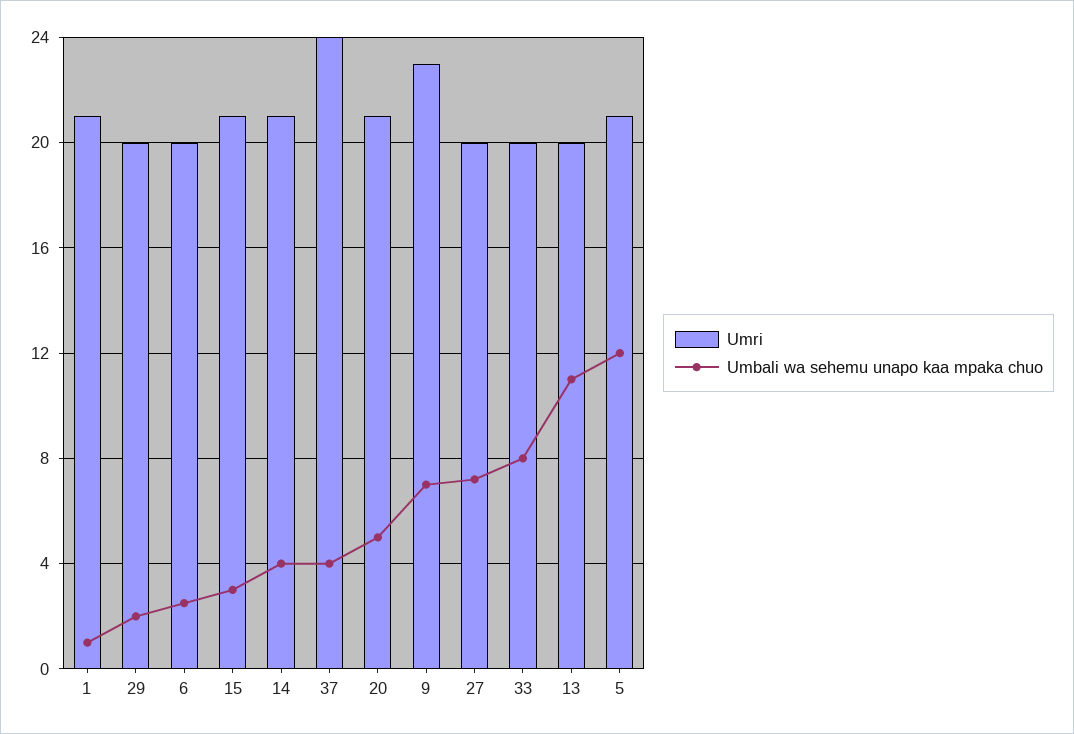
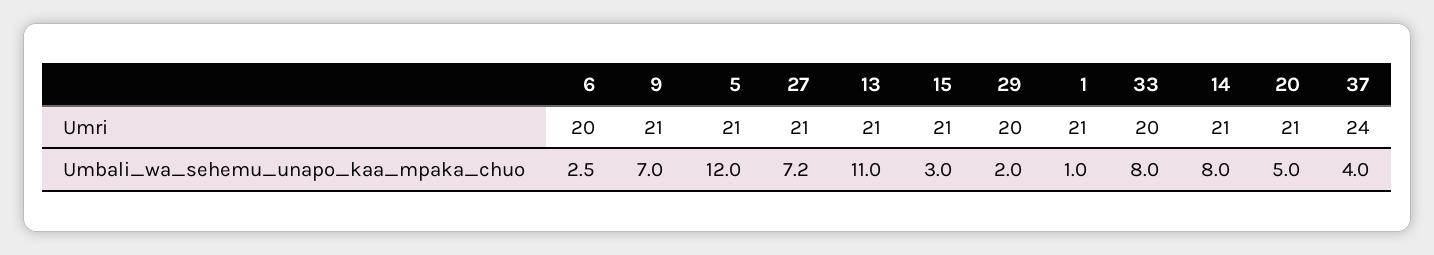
  {
    "Umri": {
      "1": 21,
      "29": 20,
      "6": 20,
      "15": 21,
      "14": 21,
      "37": 24,
      "20": 21,
-     "9": 23,
+     "9": 21,
-     "27": 20,
+     "27": 21,
      "33": 20,
-     "13": 20,
+     "13": 21,
      "5": 21
    },
    "Umbali wa sehemu unapo kaa mpaka chuo": {
      "1": 1,
      "29": 2,
      "6": 2.5,
      "15": 3,
-     "14": 4,
+     "14": 8,
      "37": 4,
      "20": 5,
      "9": 7,
      "27": 7.2,
      "33": 8,
      "13": 11,
      "5": 12
    }
  }

